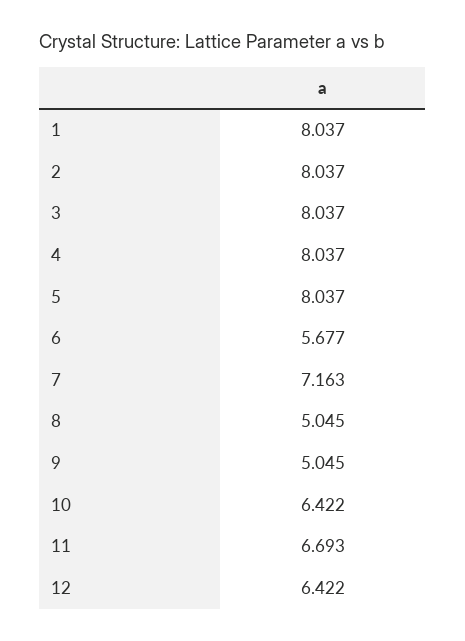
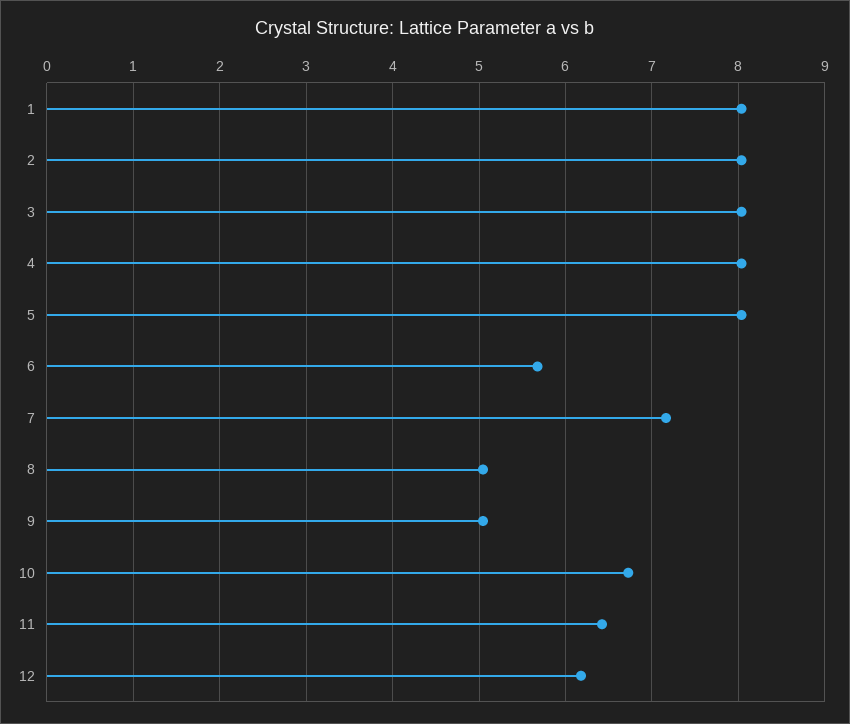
  {
    "1": 8.037,
    "2": 8.037,
    "3": 8.037,
    "4": 8.037,
    "5": 8.037,
    "6": 5.677,
    "7": 7.163,
    "8": 5.045,
    "9": 5.045,
-   "10": 6.422,
+   "10": 6.7,
-   "11": 6.693,
+   "11": 6.4,
-   "12": 6.422
+   "12": 6.2
  }

